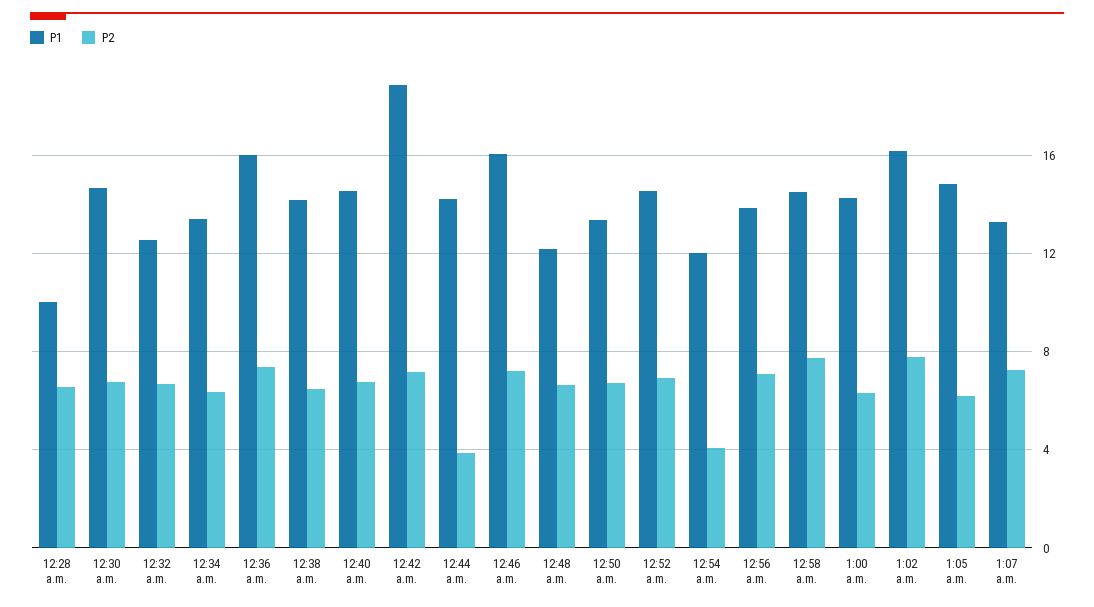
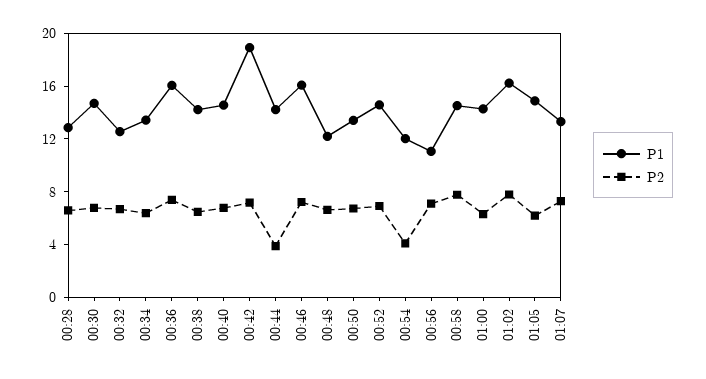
  {
    "P1": {
-     "12:28 a.m.": 10,
+     "12:28 a.m.": 13,
      "12:30 a.m.": 14.5,
      "12:32 a.m.": 12.5,
      "12:34 a.m.": 13.5,
      "12:36 a.m.": 16,
      "12:38 a.m.": 14,
      "12:40 a.m.": 14.5,
      "12:42 a.m.": 19,
      "12:44 a.m.": 14,
      "12:46 a.m.": 16,
      "12:48 a.m.": 12,
      "12:50 a.m.": 13.5,
      "12:52 a.m.": 14.5,
      "12:54 a.m.": 12,
-     "12:56 a.m.": 14,
+     "12:56 a.m.": 11,
      "12:58 a.m.": 14.5,
      "1:00 a.m.": 14.5,
      "1:02 a.m.": 16,
      "1:05 a.m.": 15,
      "1:07 a.m.": 13.5
    },
    "P2": {
      "12:28 a.m.": 6.5,
      "12:30 a.m.": 7,
      "12:32 a.m.": 6.5,
      "12:34 a.m.": 6.5,
      "12:36 a.m.": 7.5,
      "12:38 a.m.": 6.5,
      "12:40 a.m.": 7,
      "12:42 a.m.": 7,
      "12:44 a.m.": 4,
      "12:46 a.m.": 7,
      "12:48 a.m.": 6.5,
      "12:50 a.m.": 6.5,
      "12:52 a.m.": 7,
      "12:54 a.m.": 4,
      "12:56 a.m.": 7,
      "12:58 a.m.": 8,
      "1:00 a.m.": 6.5,
      "1:02 a.m.": 8,
      "1:05 a.m.": 6,
      "1:07 a.m.": 7.5
    }
  }

